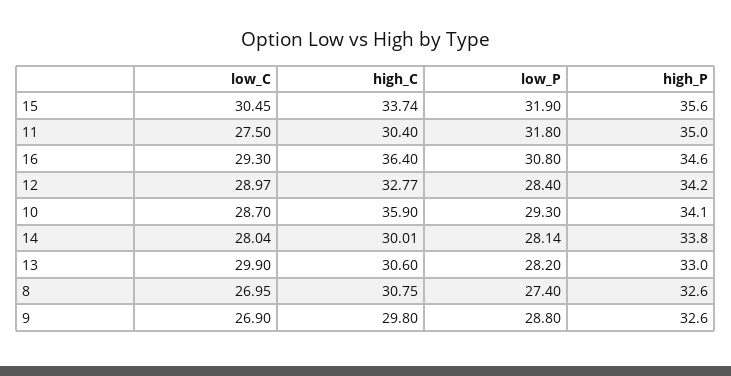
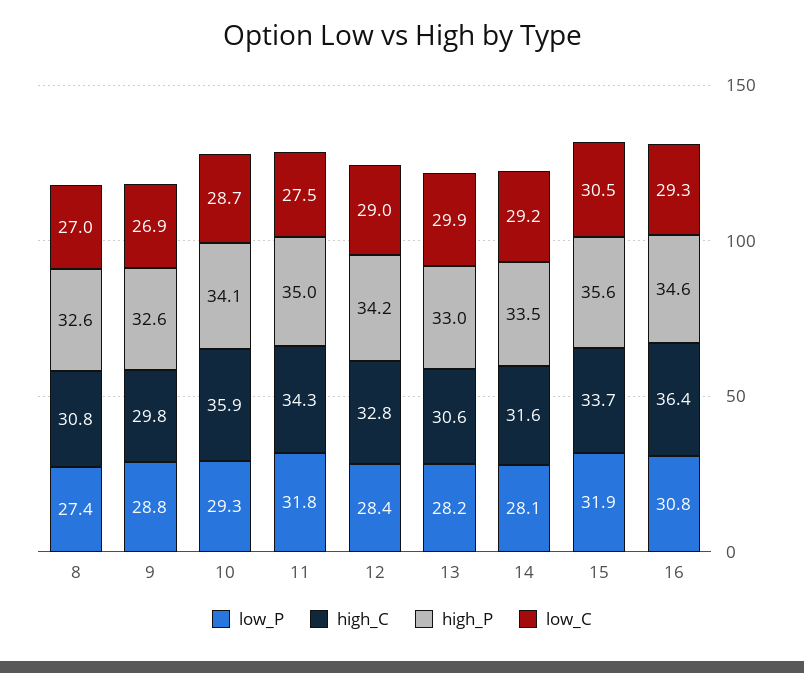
  {
    "low_C": {
      "15": 30.45,
      "11": 27.5,
      "16": 29.3,
      "12": 28.97,
      "10": 28.7,
-     "14": 28.04,
+     "14": 29.2,
      "13": 29.9,
      "8": 26.95,
      "9": 26.9
    },
    "high_C": {
      "15": 33.74,
-     "11": 30.4,
+     "11": 34.3,
      "16": 36.4,
      "12": 32.77,
      "10": 35.9,
-     "14": 30.01,
+     "14": 31.6,
      "13": 30.6,
      "8": 30.75,
      "9": 29.8
    },
    "low_P": {
      "15": 31.9,
      "11": 31.8,
      "16": 30.8,
      "12": 28.4,
      "10": 29.3,
      "14": 28.14,
      "13": 28.2,
      "8": 27.4,
      "9": 28.8
    },
    "high_P": {
      "15": 35.6,
      "11": 35,
      "16": 34.6,
      "12": 34.2,
      "10": 34.1,
-     "14": 33.8,
+     "14": 33.5,
      "13": 33,
      "8": 32.6,
      "9": 32.6
    }
  }

